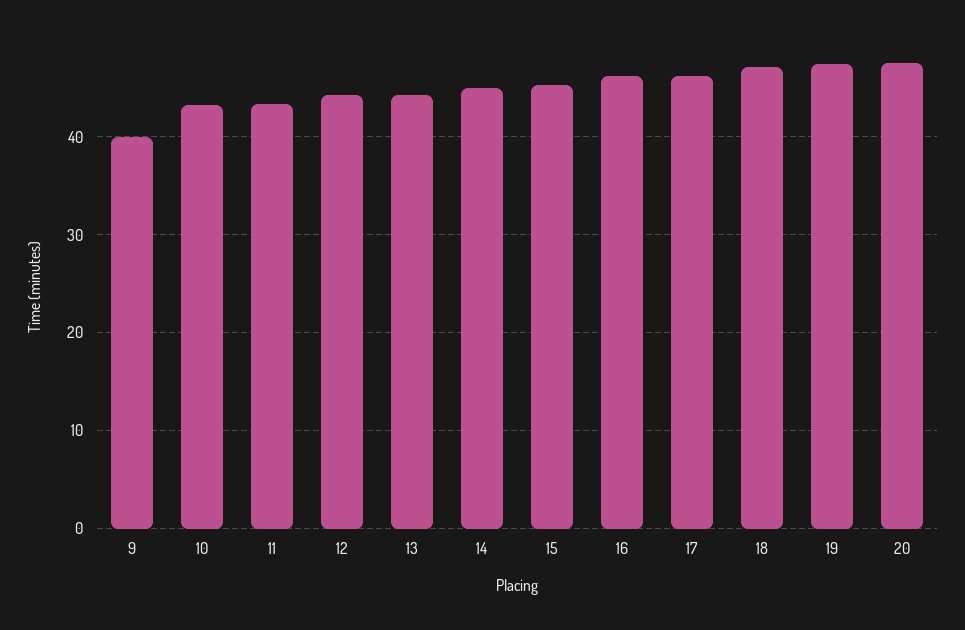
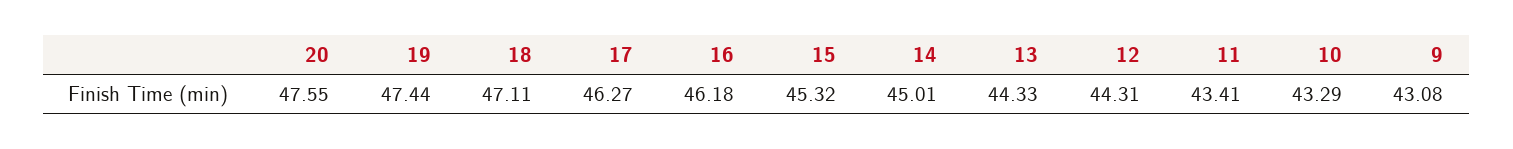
  {
-   "9": 40,
+   "9": 43.08,
    "10": 43.29,
    "11": 43.41,
    "12": 44.31,
    "13": 44.33,
    "14": 45.01,
    "15": 45.32,
    "16": 46.18,
    "17": 46.27,
    "18": 47.11,
    "19": 47.44,
    "20": 47.55
  }

